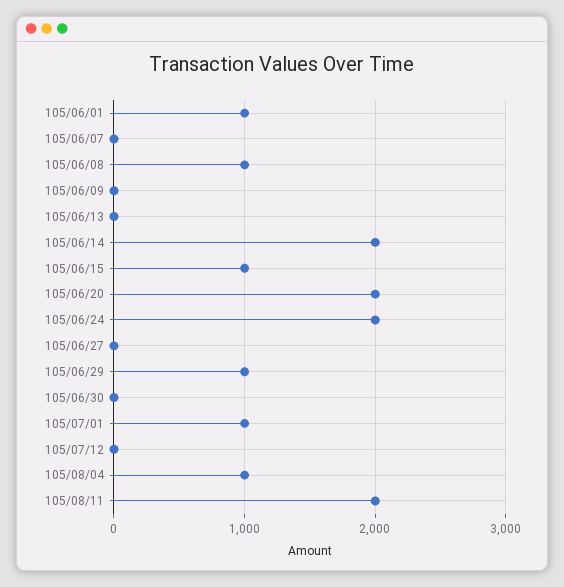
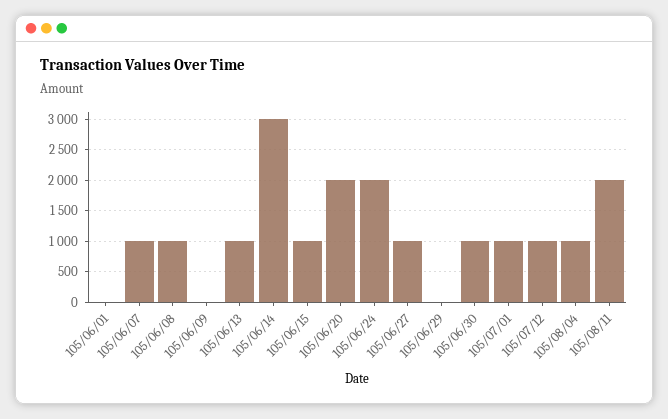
  {
-   "105/06/01": 1000,
+   "105/06/01": 0,
-   "105/06/07": 0,
+   "105/06/07": 1000,
    "105/06/08": 1000,
    "105/06/09": 0,
-   "105/06/13": 0,
+   "105/06/13": 1000,
-   "105/06/14": 2000,
+   "105/06/14": 3000,
    "105/06/15": 1000,
    "105/06/20": 2000,
    "105/06/24": 2000,
-   "105/06/27": 0,
+   "105/06/27": 1000,
-   "105/06/29": 1000,
+   "105/06/29": 0,
-   "105/06/30": 0,
+   "105/06/30": 1000,
    "105/07/01": 1000,
-   "105/07/12": 0,
+   "105/07/12": 1000,
    "105/08/04": 1000,
    "105/08/11": 2000
  }

